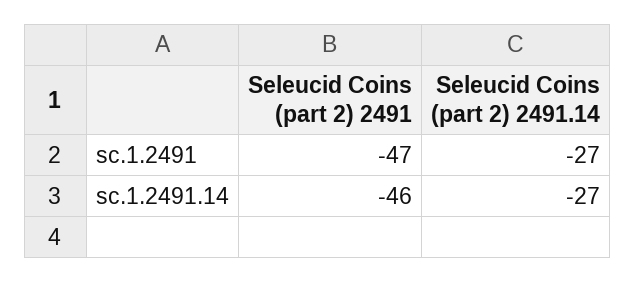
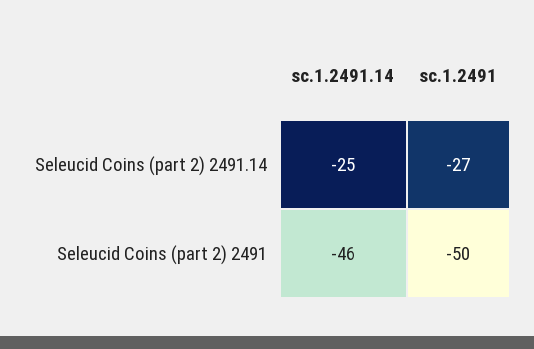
  {
    "Seleucid Coins (part 2) 2491": {
-     "sc.1.2491": -47,
+     "sc.1.2491": -50,
      "sc.1.2491.14": -46
    },
    "Seleucid Coins (part 2) 2491.14": {
      "sc.1.2491": -27,
-     "sc.1.2491.14": -27
+     "sc.1.2491.14": -25
    }
  }

